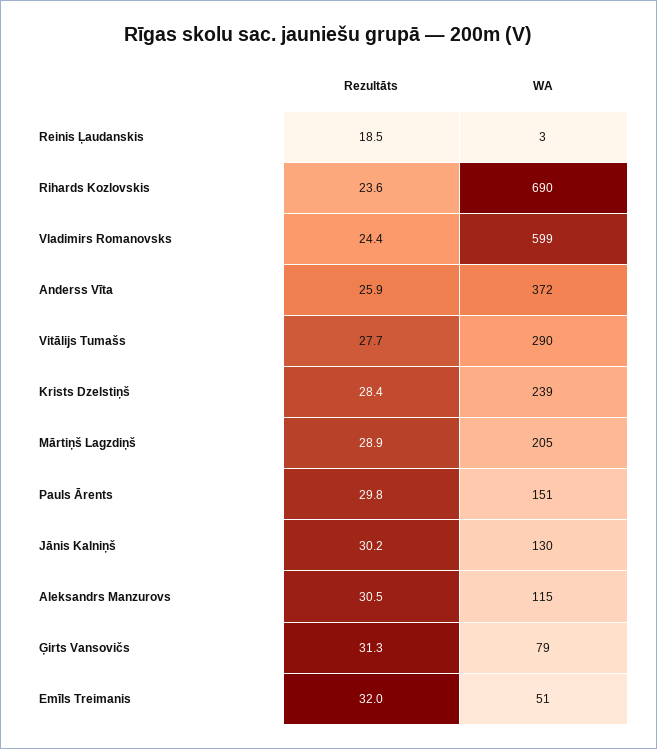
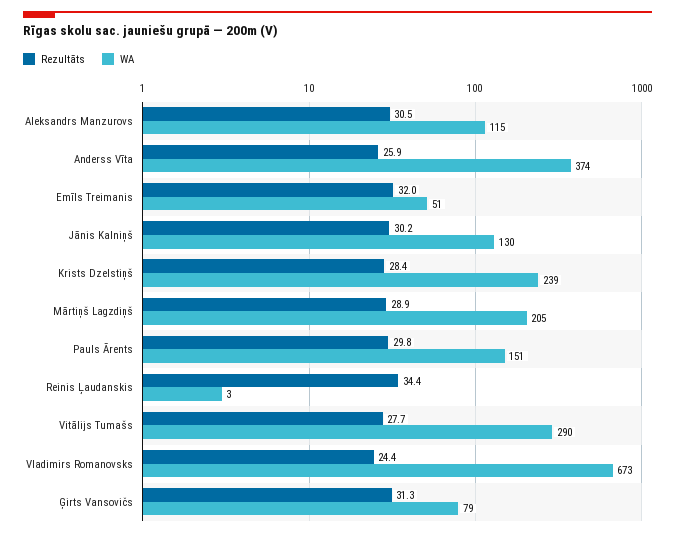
  {
    "Rezultāts": {
-     "Reinis Ļaudanskis": 18.5,
+     "Reinis Ļaudanskis": 34.4,
-     "Rihards Kozlovskis": 23.6,
      "Vladimirs Romanovsks": 24.4,
      "Anderss Vīta": 25.9,
      "Vitālijs Tumašs": 27.7,
      "Krists Dzelstiņš": 28.4,
      "Mārtiņš Lagzdiņš": 28.9,
      "Pauls Ārents": 29.8,
      "Jānis Kalniņš": 30.2,
      "Aleksandrs Manzurovs": 30.5,
      "Ģirts Vansovičs": 31.3,
      "Emīls Treimanis": 32
    },
    "WA": {
      "Reinis Ļaudanskis": 3,
-     "Rihards Kozlovskis": 690,
-     "Vladimirs Romanovsks": 599,
+     "Vladimirs Romanovsks": 673,
-     "Anderss Vīta": 372,
+     "Anderss Vīta": 374,
      "Vitālijs Tumašs": 290,
      "Krists Dzelstiņš": 239,
      "Mārtiņš Lagzdiņš": 205,
      "Pauls Ārents": 151,
      "Jānis Kalniņš": 130,
      "Aleksandrs Manzurovs": 115,
      "Ģirts Vansovičs": 79,
      "Emīls Treimanis": 51
    }
  }

